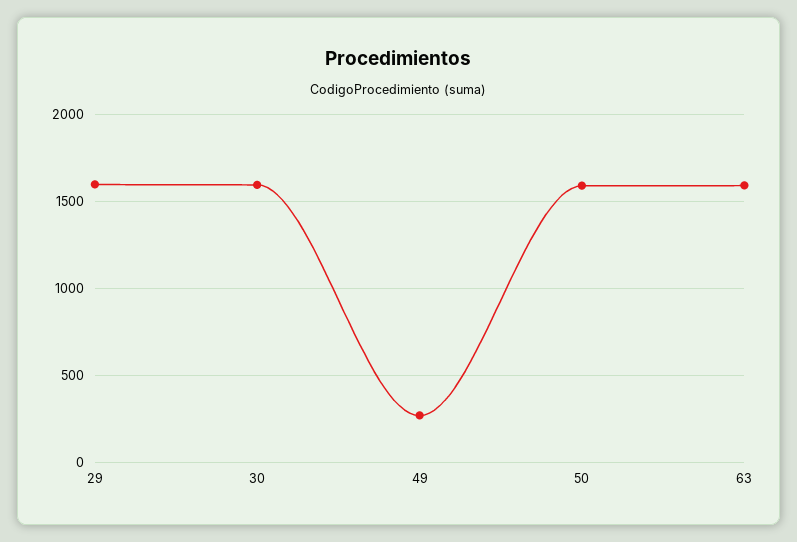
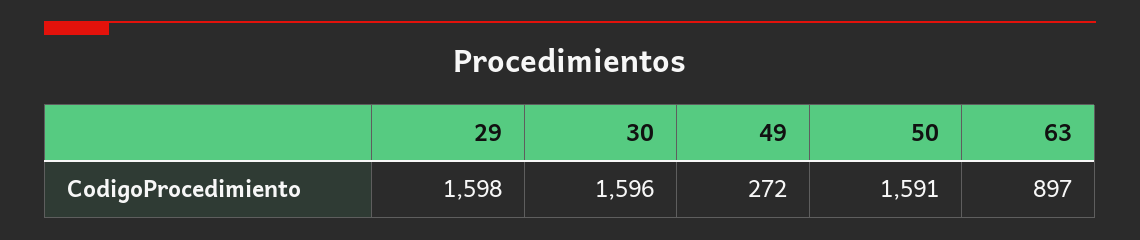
  {
    "29": 1598,
    "30": 1596,
    "49": 272,
    "50": 1591,
-   "63": 1600
+   "63": 897
  }

